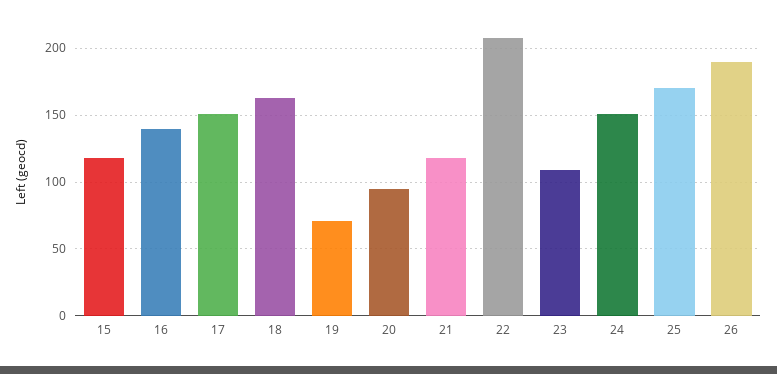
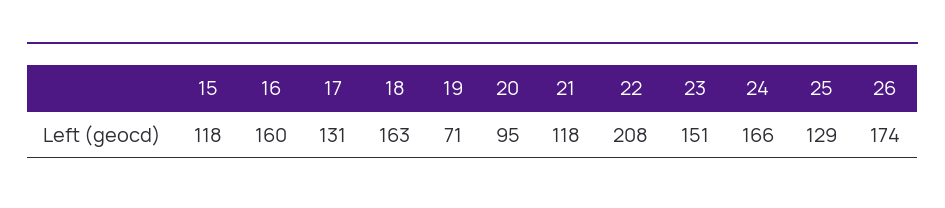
  {
    "15": 118,
-   "16": 140,
+   "16": 160,
-   "17": 150,
+   "17": 131,
    "18": 163,
    "19": 71,
    "20": 95,
    "21": 118,
    "22": 208,
-   "23": 110,
+   "23": 151,
-   "24": 150,
+   "24": 166,
-   "25": 170,
+   "25": 129,
-   "26": 190
+   "26": 174
  }

